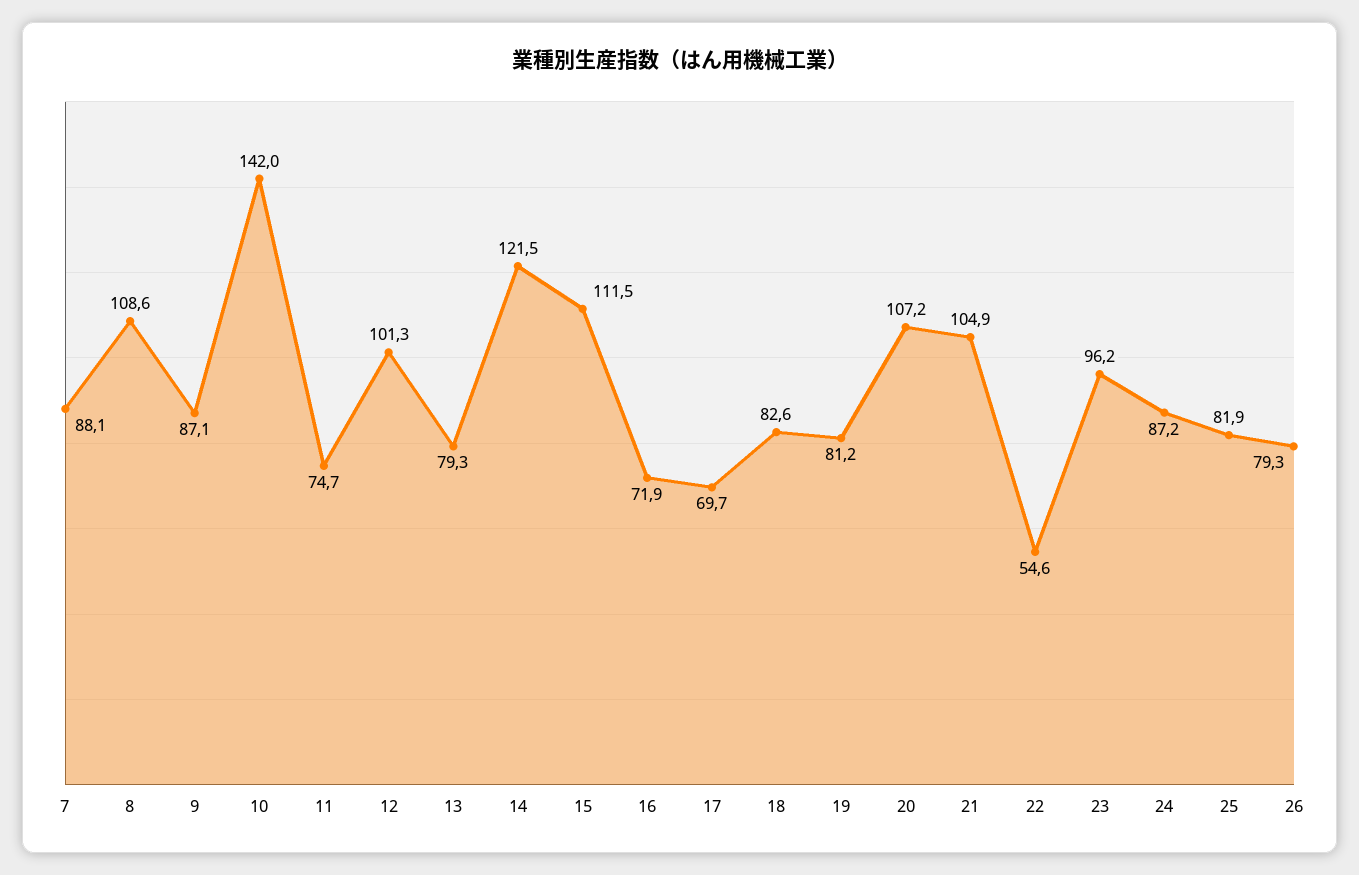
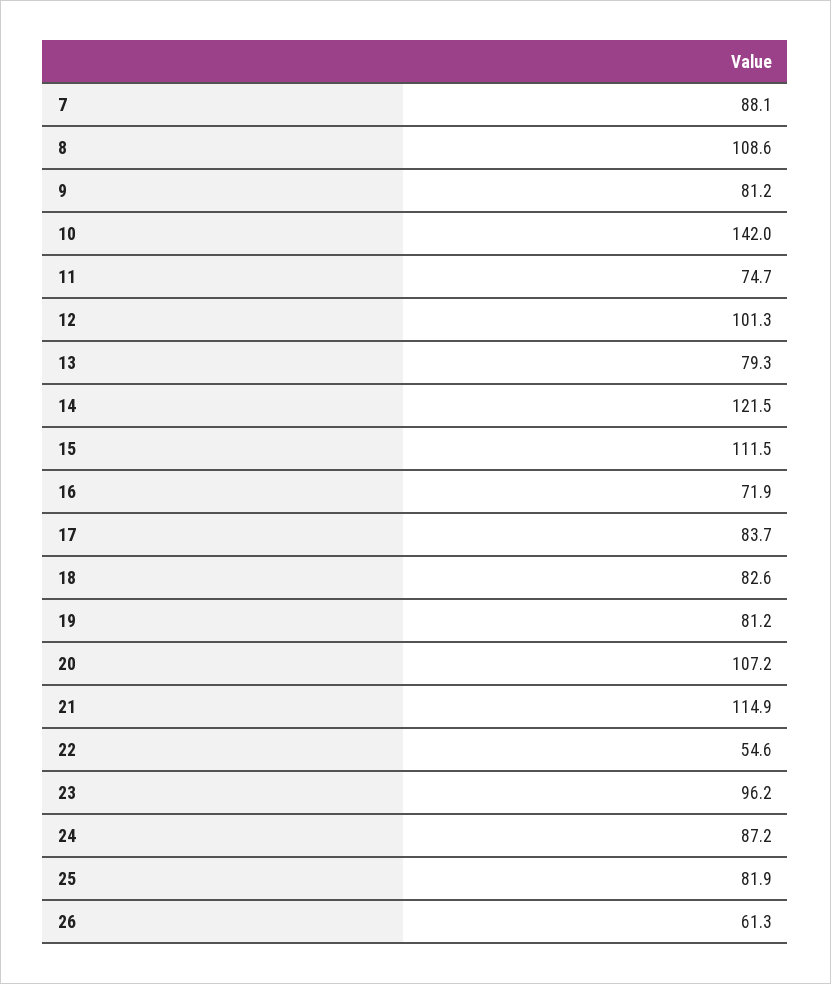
  {
    "7": 88.1,
    "8": 108.6,
-   "9": 87.1,
+   "9": 81.2,
    "10": 142,
    "11": 74.7,
    "12": 101.3,
    "13": 79.3,
    "14": 121.5,
    "15": 111.5,
    "16": 71.9,
-   "17": 69.7,
+   "17": 83.7,
    "18": 82.6,
    "19": 81.2,
    "20": 107.2,
-   "21": 104.9,
+   "21": 114.9,
    "22": 54.6,
    "23": 96.2,
    "24": 87.2,
    "25": 81.9,
-   "26": 79.3
+   "26": 61.3
  }

